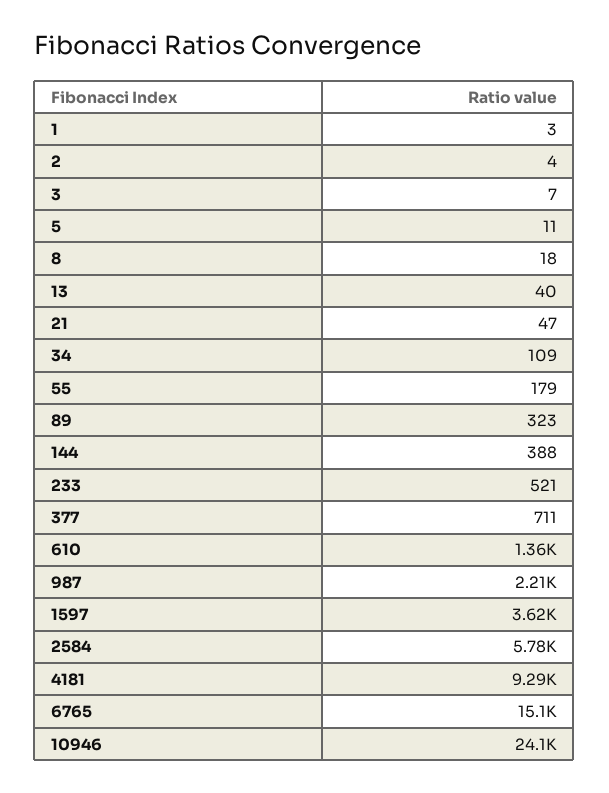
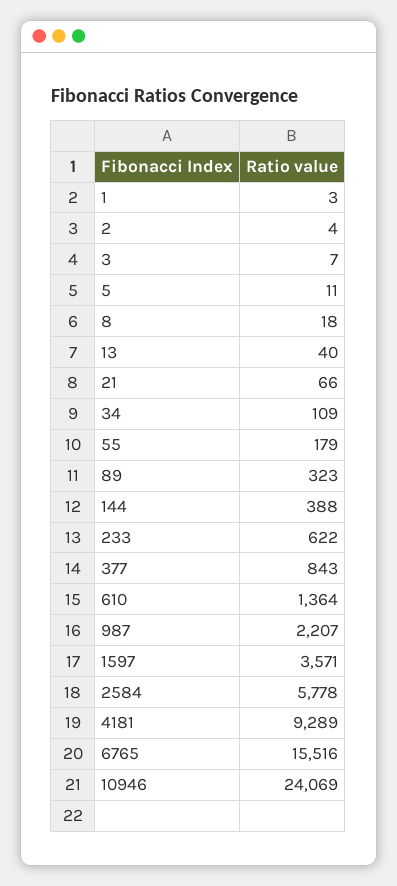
  {
    "1": 3,
    "2": 4,
    "3": 7,
    "5": 11,
    "8": 18,
    "13": 40,
-   "21": 47,
+   "21": 66,
    "34": 109,
    "55": 179,
    "89": 323,
    "144": 388,
-   "233": 521,
+   "233": 622,
-   "377": 711,
+   "377": 843,
    "610": 1364,
    "987": 2207,
-   "1597": 3620,
+   "1597": 3571,
    "2584": 5778,
    "4181": 9289,
-   "6765": 15100,
+   "6765": 15516,
    "10946": 24069
  }

